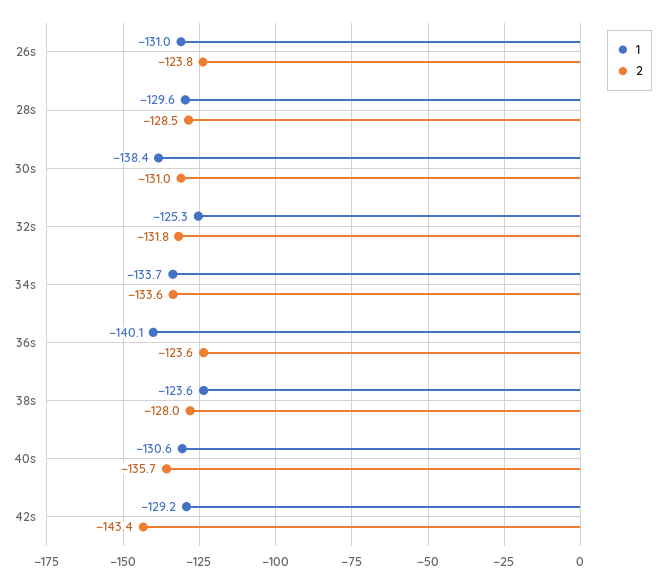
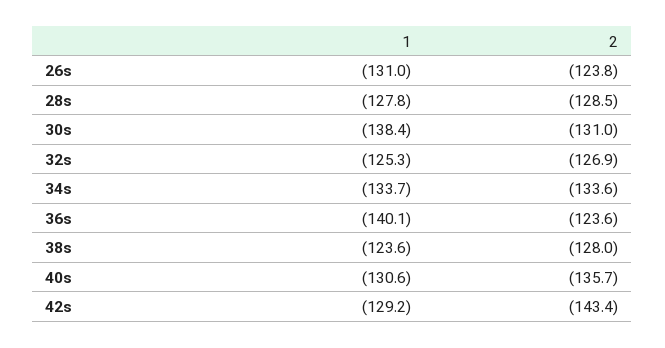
  {
    "1": {
      "26s": -131,
-     "28s": -129.6,
+     "28s": -127.8,
      "30s": -138.4,
      "32s": -125.3,
      "34s": -133.7,
      "36s": -140.1,
      "38s": -123.6,
      "40s": -130.6,
      "42s": -129.2
    },
    "2": {
      "26s": -123.8,
      "28s": -128.5,
      "30s": -131,
-     "32s": -131.8,
+     "32s": -126.9,
      "34s": -133.6,
      "36s": -123.6,
      "38s": -128,
      "40s": -135.7,
      "42s": -143.4
    }
  }

